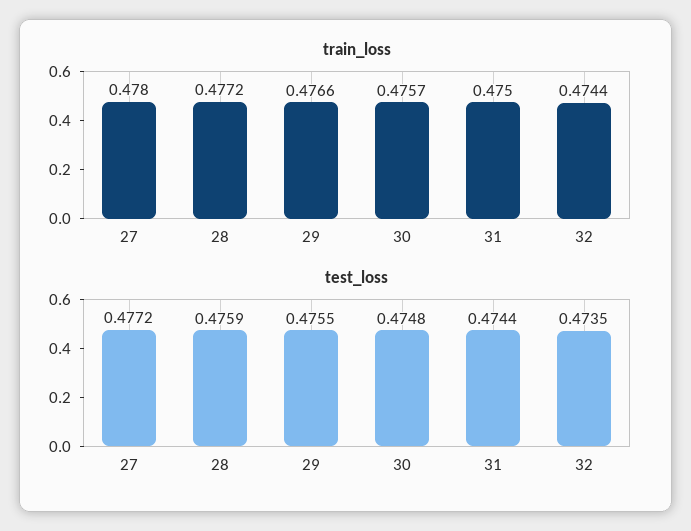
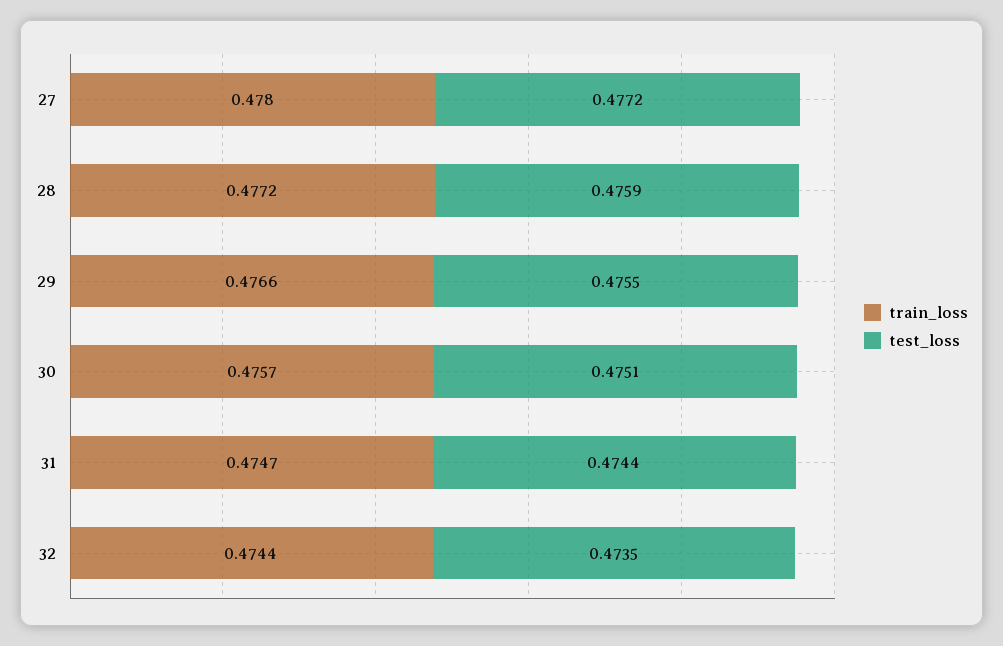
  {
    "train_loss": {
      "27": 0.478,
      "28": 0.4772,
      "29": 0.4766,
      "30": 0.4757,
-     "31": 0.475,
+     "31": 0.4747,
      "32": 0.4744
    },
    "test_loss": {
      "27": 0.4772,
      "28": 0.4759,
      "29": 0.4755,
-     "30": 0.4748,
+     "30": 0.4751,
      "31": 0.4744,
      "32": 0.4735
    }
  }

